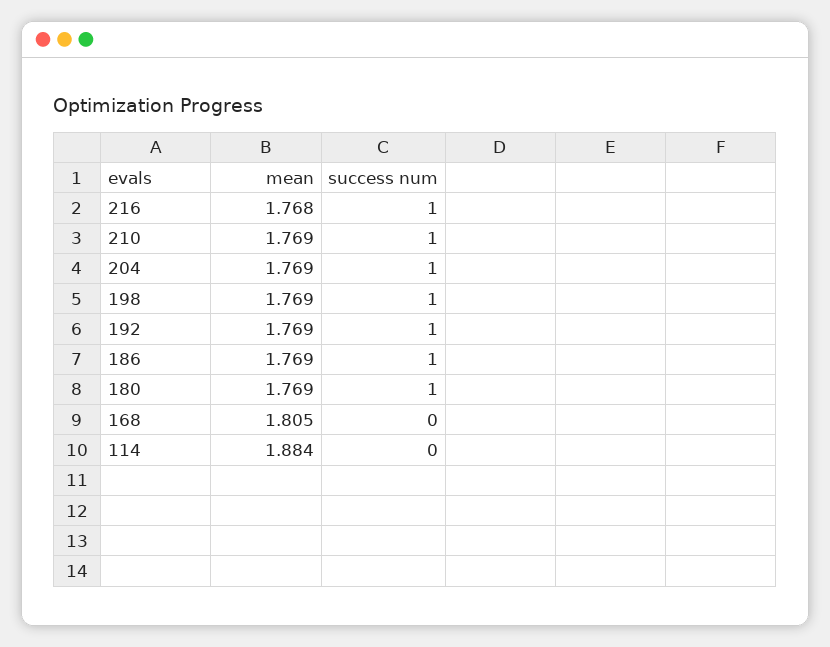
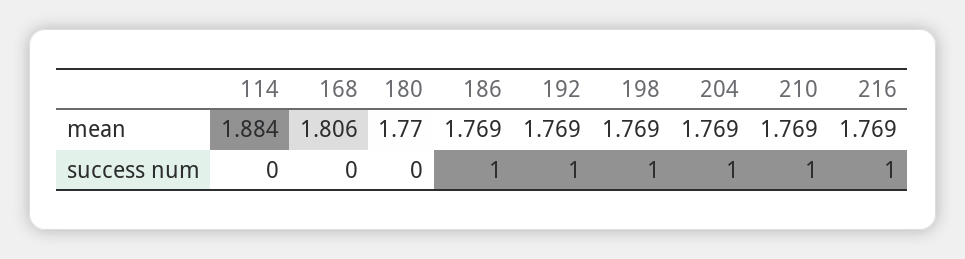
  {
    "mean": {
-     "216": 1.768,
+     "216": 1.769,
      "210": 1.769,
      "204": 1.769,
      "198": 1.769,
      "192": 1.769,
      "186": 1.769,
-     "180": 1.769,
+     "180": 1.77,
-     "168": 1.805,
+     "168": 1.806,
      "114": 1.884
    },
    "success num": {
      "216": 1,
      "210": 1,
      "204": 1,
      "198": 1,
      "192": 1,
      "186": 1,
-     "180": 1,
+     "180": 0,
      "168": 0,
      "114": 0
    }
  }

